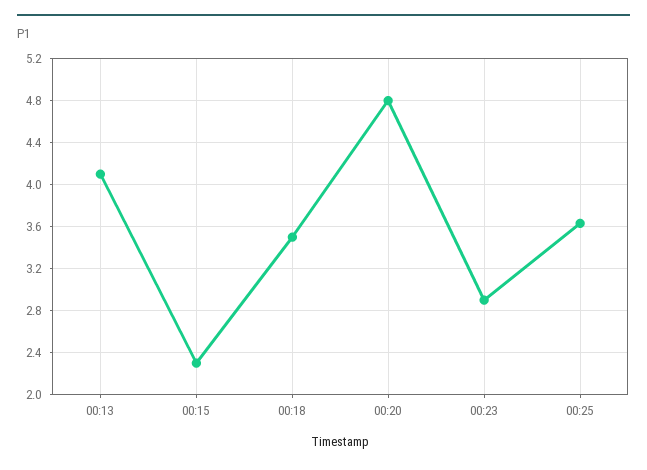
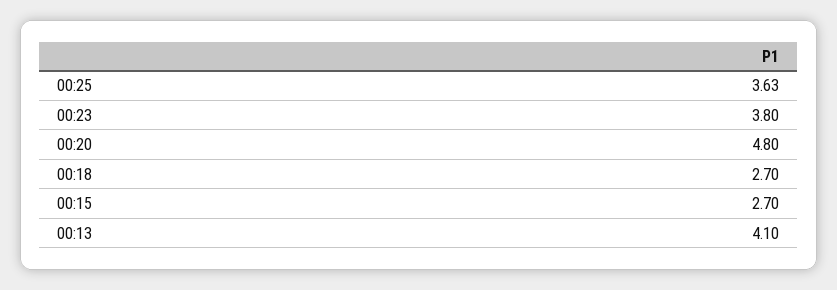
  {
    "00:13": 4.1,
-   "00:15": 2.3,
+   "00:15": 2.7,
-   "00:18": 3.5,
+   "00:18": 2.7,
    "00:20": 4.8,
-   "00:23": 2.9,
+   "00:23": 3.8,
    "00:25": 3.63
  }

